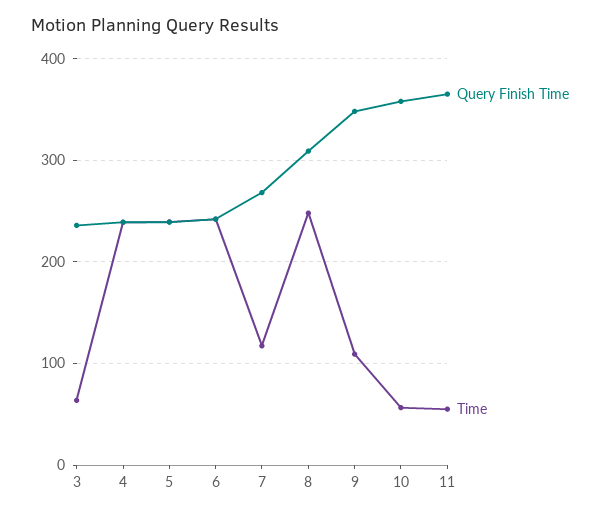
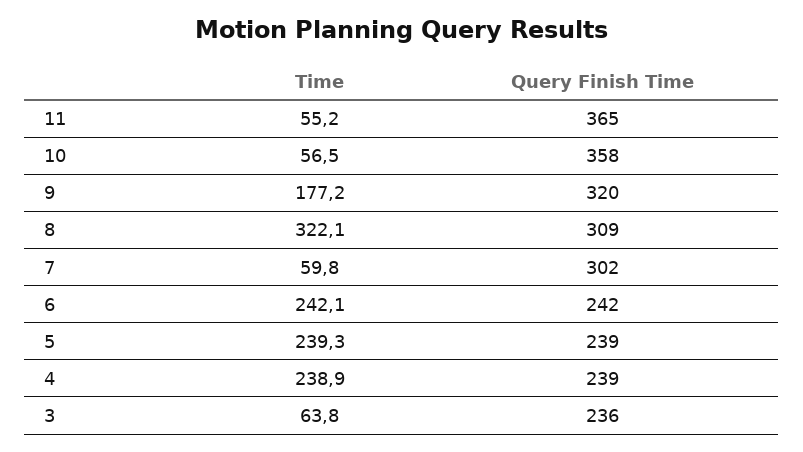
  {
    "Query Finish Time": {
      "3": 236,
      "4": 239,
      "5": 239,
      "6": 242,
-     "7": 270,
+     "7": 302,
      "8": 309,
-     "9": 350,
+     "9": 320,
      "10": 358,
      "11": 365
    },
    "Time": {
      "3": 63.8,
      "4": 238.9,
      "5": 239.3,
      "6": 242.1,
-     "7": 120,
+     "7": 59.8,
-     "8": 250,
+     "8": 322.1,
-     "9": 110,
+     "9": 177.2,
      "10": 56.5,
      "11": 55.2
    }
  }

